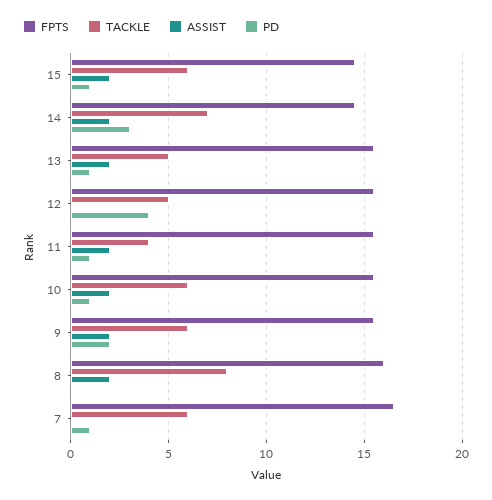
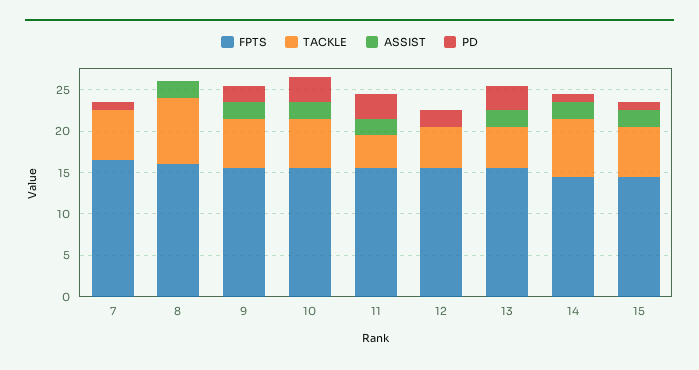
  {
    "FPTS": {
      "15": 14.5,
      "14": 14.5,
      "13": 15.5,
      "12": 15.5,
      "11": 15.5,
      "10": 15.5,
      "9": 15.5,
      "8": 16,
      "7": 16.5
    },
    "TACKLE": {
      "15": 6,
      "14": 7,
      "13": 5,
      "12": 5,
      "11": 4,
      "10": 6,
      "9": 6,
      "8": 8,
      "7": 6
    },
    "ASSIST": {
      "15": 2,
      "14": 2,
      "13": 2,
      "12": 0,
      "11": 2,
      "10": 2,
      "9": 2,
      "8": 2,
      "7": 0
    },
    "PD": {
      "15": 1,
-     "14": 3,
+     "14": 1,
-     "13": 1,
+     "13": 3,
-     "12": 4,
+     "12": 2,
-     "11": 1,
+     "11": 3,
-     "10": 1,
+     "10": 3,
      "9": 2,
      "8": 0,
      "7": 1
    }
  }

